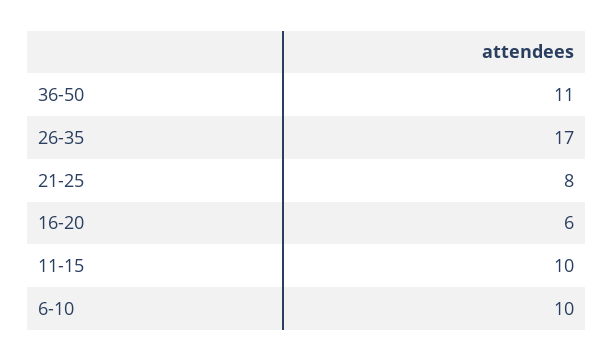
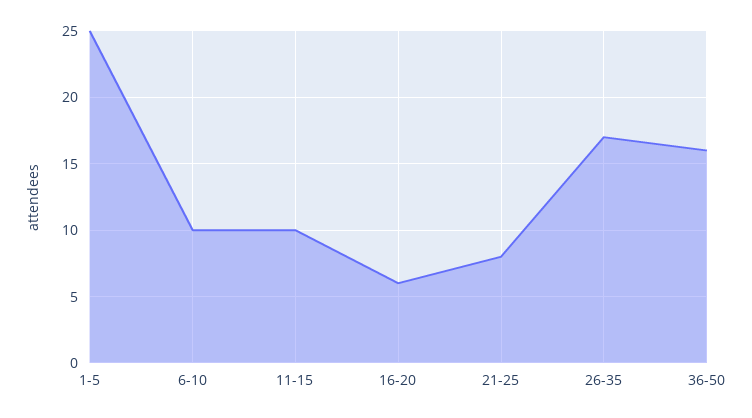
  {
-   "36-50": 11,
+   "36-50": 16,
    "26-35": 17,
    "21-25": 8,
    "16-20": 6,
    "11-15": 10,
-   "6-10": 10
+   "6-10": 10,
+   "1-5": 25
  }

